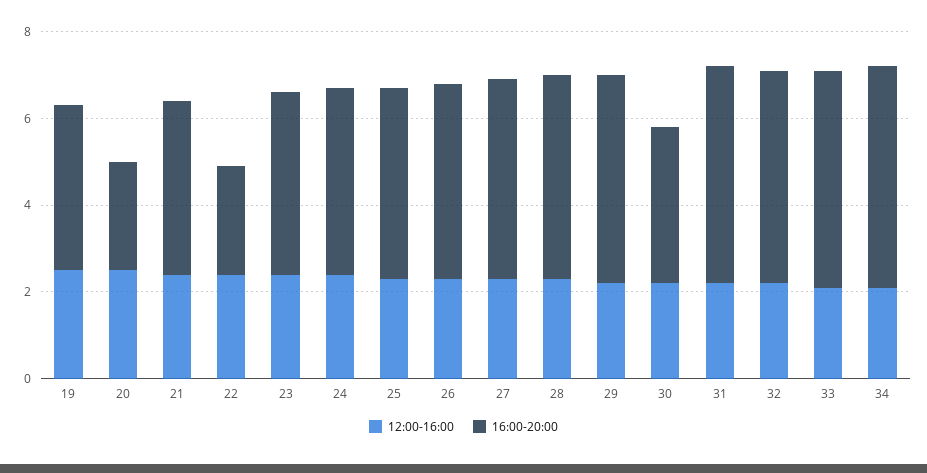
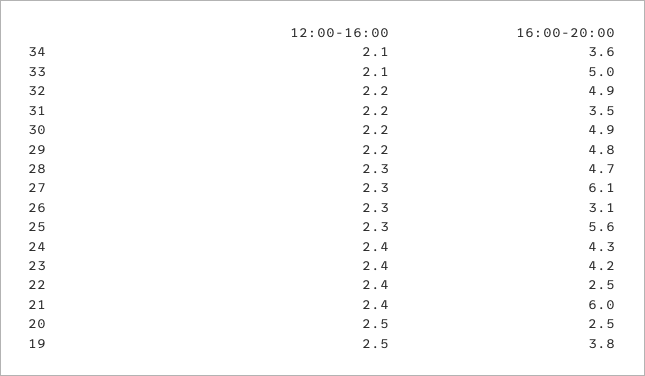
  {
    "12:00-16:00": {
      "19": 2.5,
      "20": 2.5,
      "21": 2.4,
      "22": 2.4,
      "23": 2.4,
      "24": 2.4,
      "25": 2.3,
      "26": 2.3,
      "27": 2.3,
      "28": 2.3,
      "29": 2.2,
      "30": 2.2,
      "31": 2.2,
      "32": 2.2,
      "33": 2.1,
      "34": 2.1
    },
    "16:00-20:00": {
      "19": 3.8,
      "20": 2.5,
-     "21": 4,
+     "21": 6,
      "22": 2.5,
      "23": 4.2,
      "24": 4.3,
-     "25": 4.5,
+     "25": 5.6,
-     "26": 4.5,
+     "26": 3.1,
-     "27": 4.5,
+     "27": 6.1,
      "28": 4.7,
      "29": 4.8,
-     "30": 3.5,
+     "30": 4.9,
-     "31": 5,
+     "31": 3.5,
      "32": 4.9,
      "33": 5,
-     "34": 5
+     "34": 3.6
    }
  }

